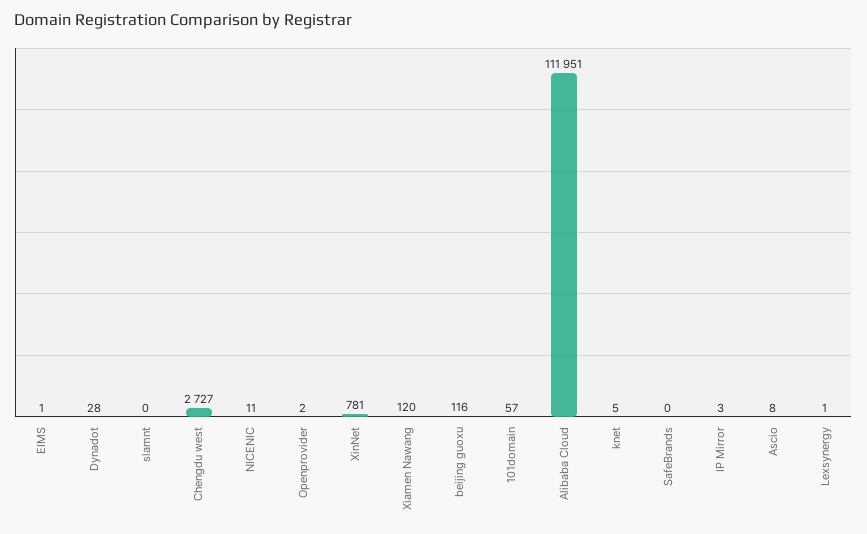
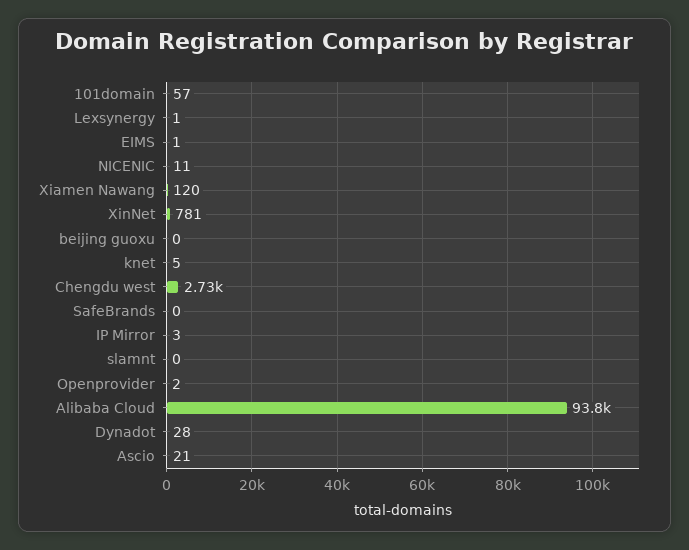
  {
    "EIMS": 1,
    "Dynadot": 28,
    "slamnt": 0,
    "Chengdu west": 2727,
    "NICENIC": 11,
    "Openprovider": 2,
    "XinNet": 781,
    "Xiamen Nawang": 120,
-   "beijing guoxu": 116,
+   "beijing guoxu": 0,
    "101domain": 57,
-   "Alibaba Cloud": 111951,
+   "Alibaba Cloud": 93800,
    "knet": 5,
    "SafeBrands": 0,
    "IP Mirror": 3,
-   "Ascio": 8,
+   "Ascio": 21,
    "Lexsynergy": 1
  }

